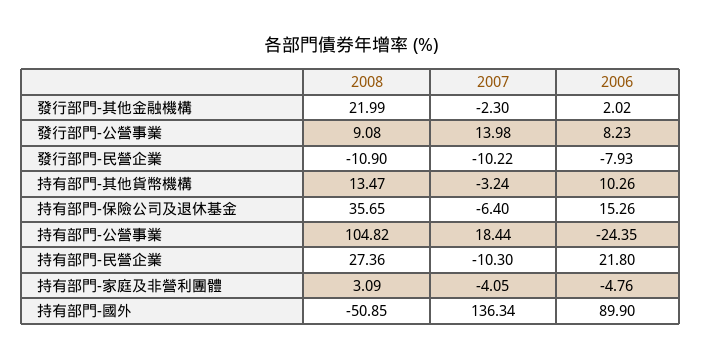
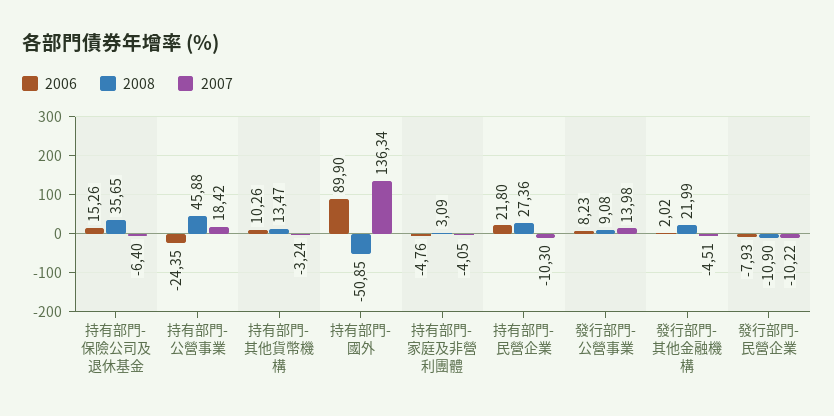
  {
    "2008": {
      "發行部門-其他金融機構": 21.99,
      "發行部門-公營事業": 9.08,
      "發行部門-民營企業": -10.9,
      "持有部門-其他貨幣機構": 13.47,
      "持有部門-保險公司及退休基金": 35.65,
-     "持有部門-公營事業": 104.82,
+     "持有部門-公營事業": 45.88,
      "持有部門-民營企業": 27.36,
      "持有部門-家庭及非營利團體": 3.09,
      "持有部門-國外": -50.85
    },
    "2007": {
-     "發行部門-其他金融機構": -2.3,
+     "發行部門-其他金融機構": -4.51,
      "發行部門-公營事業": 13.98,
      "發行部門-民營企業": -10.22,
      "持有部門-其他貨幣機構": -3.24,
      "持有部門-保險公司及退休基金": -6.4,
-     "持有部門-公營事業": 18.44,
+     "持有部門-公營事業": 18.42,
      "持有部門-民營企業": -10.3,
      "持有部門-家庭及非營利團體": -4.05,
      "持有部門-國外": 136.34
    },
    "2006": {
      "發行部門-其他金融機構": 2.02,
      "發行部門-公營事業": 8.23,
      "發行部門-民營企業": -7.93,
      "持有部門-其他貨幣機構": 10.26,
      "持有部門-保險公司及退休基金": 15.26,
      "持有部門-公營事業": -24.35,
      "持有部門-民營企業": 21.8,
      "持有部門-家庭及非營利團體": -4.76,
      "持有部門-國外": 89.9
    }
  }

